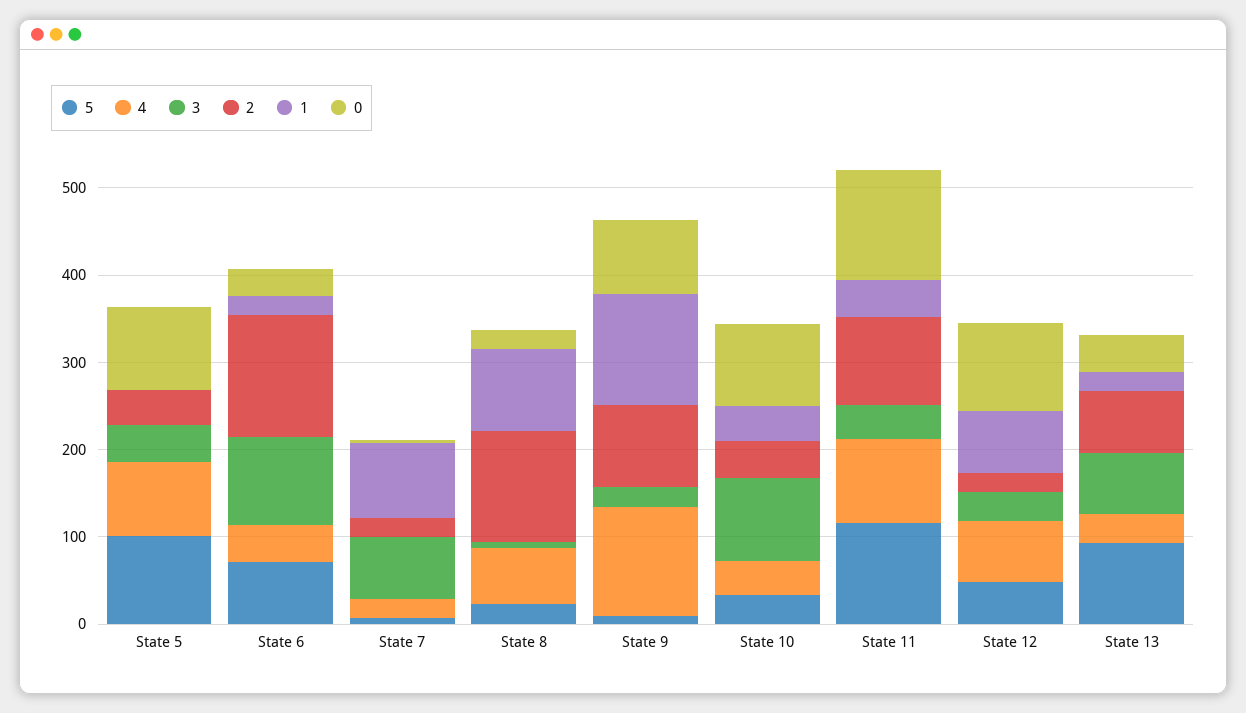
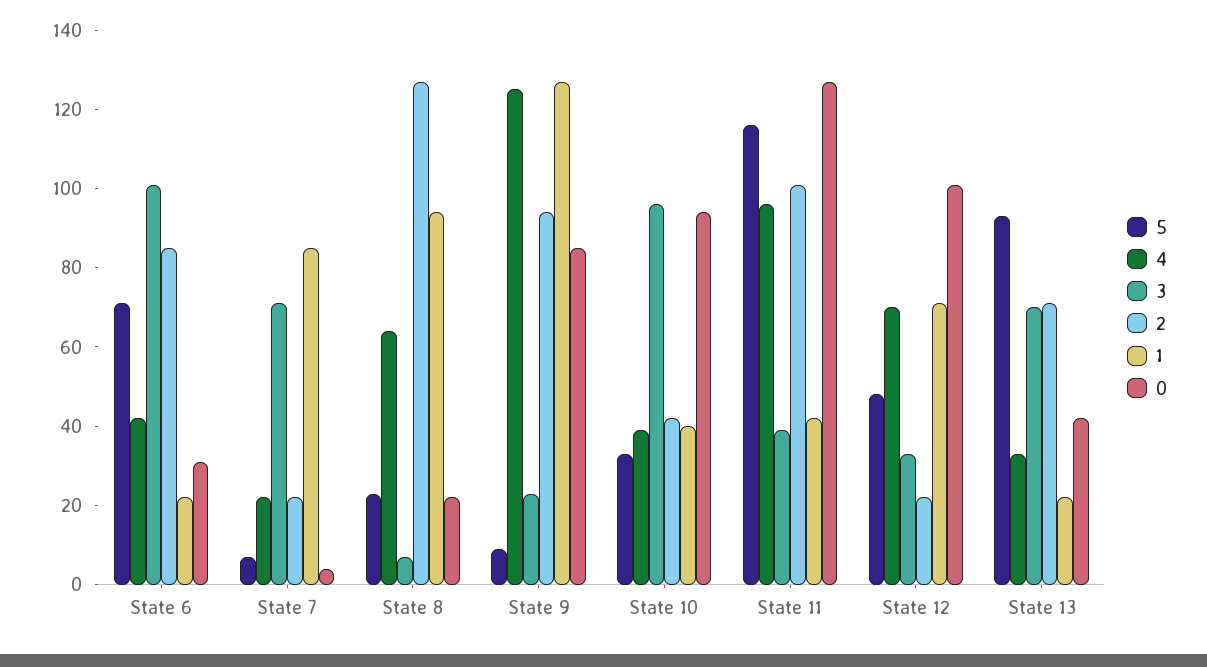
  {
    "5": {
-     "State 5": 100,
      "State 6": 70,
      "State 7": 5,
      "State 8": 25,
      "State 9": 10,
      "State 10": 35,
      "State 11": 115,
      "State 12": 50,
      "State 13": 95
    },
    "4": {
-     "State 5": 80,
      "State 6": 40,
      "State 7": 20,
      "State 8": 65,
      "State 9": 125,
      "State 10": 40,
      "State 11": 95,
      "State 12": 70,
      "State 13": 35
    },
    "3": {
-     "State 5": 40,
      "State 6": 100,
      "State 7": 70,
      "State 8": 5,
      "State 9": 25,
      "State 10": 95,
      "State 11": 40,
      "State 12": 35,
      "State 13": 70
    },
    "2": {
-     "State 5": 40,
-     "State 6": 140,
+     "State 6": 85,
      "State 7": 20,
      "State 8": 125,
      "State 9": 95,
      "State 10": 40,
      "State 11": 100,
      "State 12": 20,
      "State 13": 70
    },
    "1": {
-     "State 5": 0,
      "State 6": 20,
      "State 7": 85,
      "State 8": 95,
      "State 9": 125,
      "State 10": 40,
      "State 11": 40,
      "State 12": 70,
      "State 13": 20
    },
    "0": {
-     "State 5": 100,
      "State 6": 30,
      "State 7": 5,
      "State 8": 20,
      "State 9": 85,
      "State 10": 95,
      "State 11": 125,
      "State 12": 100,
      "State 13": 40
    }
  }

